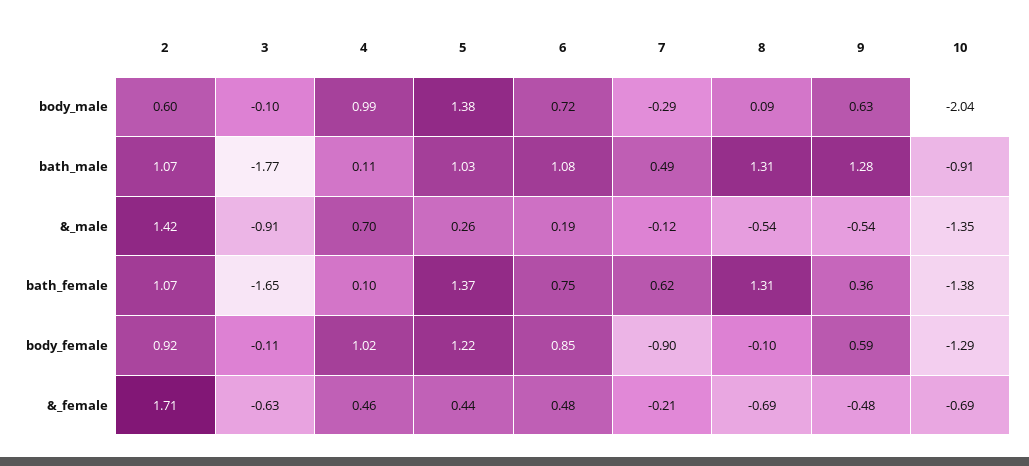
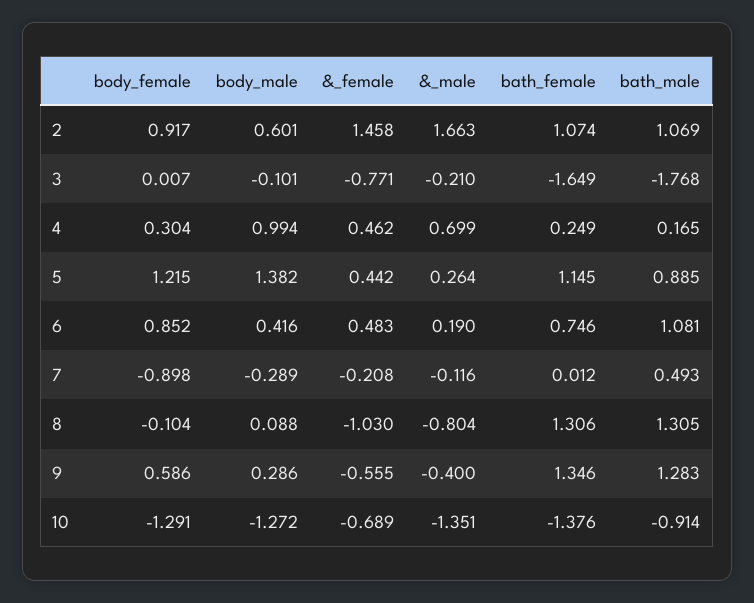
  {
    "2": {
      "body_male": 0.601,
      "bath_male": 1.069,
-     "&_male": 1.42,
+     "&_male": 1.663,
      "bath_female": 1.074,
      "body_female": 0.917,
-     "&_female": 1.71
+     "&_female": 1.458
    },
    "3": {
      "body_male": -0.101,
      "bath_male": -1.768,
-     "&_male": -0.91,
+     "&_male": -0.21,
      "bath_female": -1.649,
-     "body_female": -0.11,
+     "body_female": 0.007,
-     "&_female": -0.63
+     "&_female": -0.771
    },
    "4": {
      "body_male": 0.994,
-     "bath_male": 0.11,
+     "bath_male": 0.165,
      "&_male": 0.699,
-     "bath_female": 0.1,
+     "bath_female": 0.249,
-     "body_female": 1.02,
+     "body_female": 0.304,
      "&_female": 0.462
    },
    "5": {
      "body_male": 1.382,
-     "bath_male": 1.03,
+     "bath_male": 0.885,
      "&_male": 0.264,
-     "bath_female": 1.37,
+     "bath_female": 1.145,
      "body_female": 1.215,
      "&_female": 0.442
    },
    "6": {
-     "body_male": 0.72,
+     "body_male": 0.416,
      "bath_male": 1.081,
      "&_male": 0.19,
      "bath_female": 0.746,
      "body_female": 0.852,
      "&_female": 0.483
    },
    "7": {
      "body_male": -0.289,
      "bath_male": 0.493,
      "&_male": -0.116,
-     "bath_female": 0.62,
+     "bath_female": 0.012,
      "body_female": -0.898,
      "&_female": -0.208
    },
    "8": {
      "body_male": 0.088,
      "bath_male": 1.305,
-     "&_male": -0.54,
+     "&_male": -0.804,
      "bath_female": 1.306,
      "body_female": -0.104,
-     "&_female": -0.69
+     "&_female": -1.03
    },
    "9": {
-     "body_male": 0.63,
+     "body_male": 0.286,
      "bath_male": 1.283,
-     "&_male": -0.54,
+     "&_male": -0.4,
-     "bath_female": 0.36,
+     "bath_female": 1.346,
      "body_female": 0.586,
-     "&_female": -0.48
+     "&_female": -0.555
    },
    "10": {
-     "body_male": -2.04,
+     "body_male": -1.272,
      "bath_male": -0.914,
      "&_male": -1.351,
      "bath_female": -1.376,
      "body_female": -1.291,
      "&_female": -0.689
    }
  }

